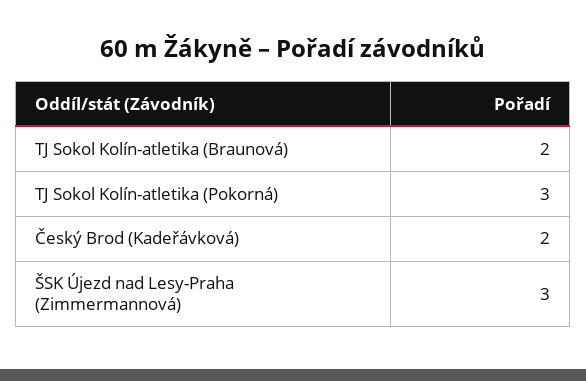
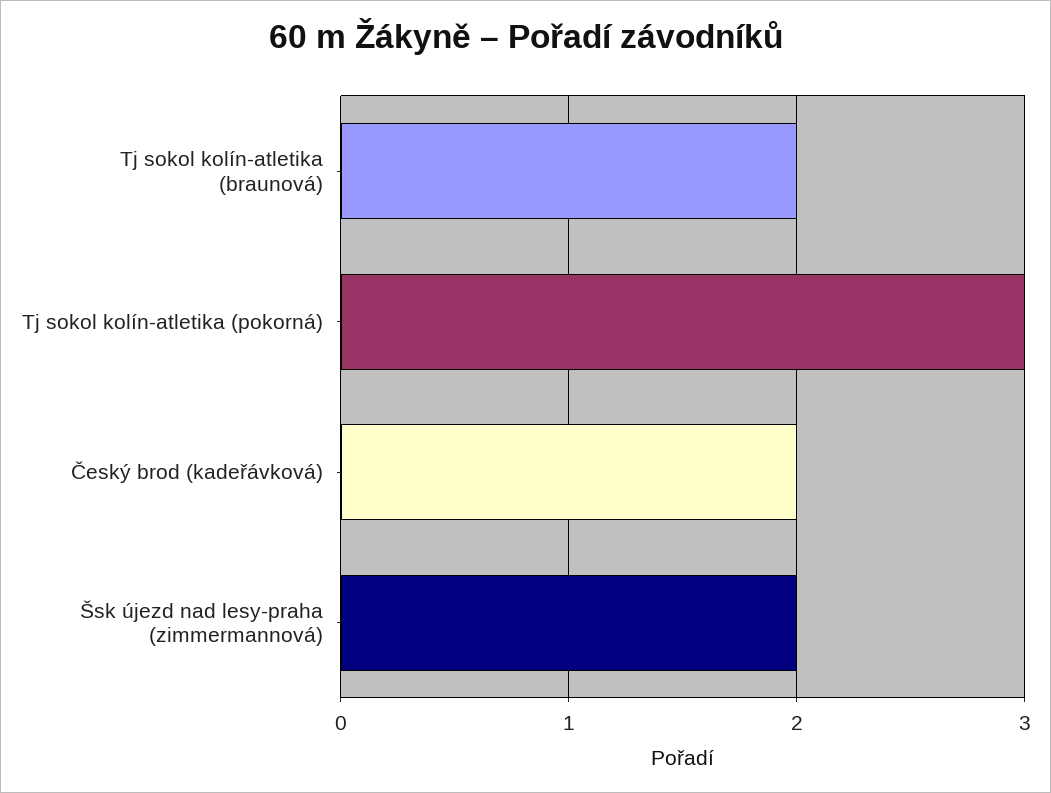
  {
    "TJ Sokol Kolín-atletika (Braunová)": 2,
    "TJ Sokol Kolín-atletika (Pokorná)": 3,
    "Český Brod (Kadeřávková)": 2,
-   "ŠSK Újezd nad Lesy-Praha (Zimmermannová)": 3
+   "ŠSK Újezd nad Lesy-Praha (Zimmermannová)": 2
  }

